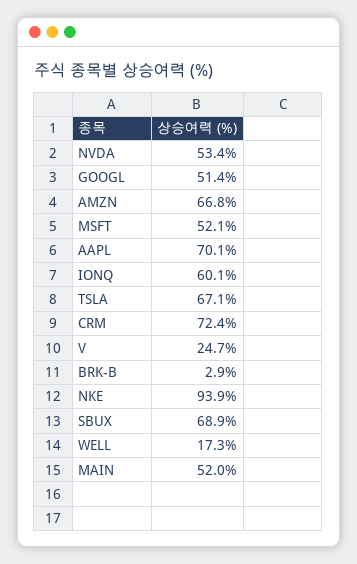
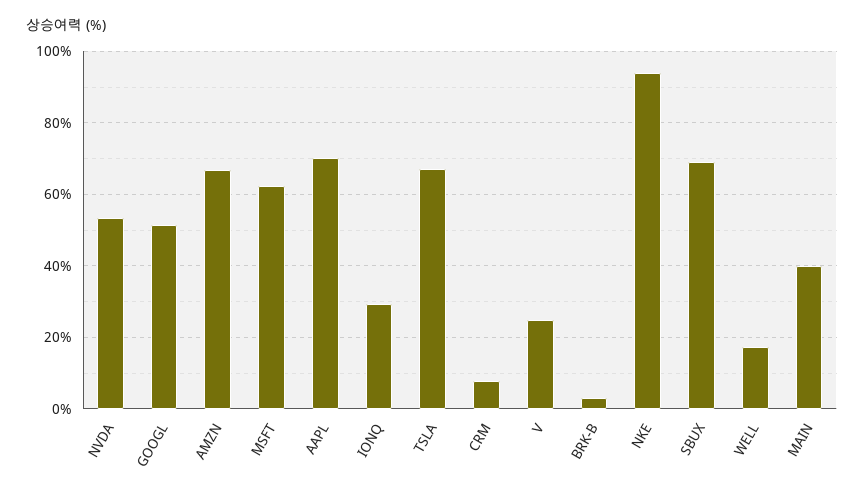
  {
    "NVDA": 53.4,
    "GOOGL": 51.4,
    "AMZN": 66.8,
-   "MSFT": 52.1,
+   "MSFT": 62,
    "AAPL": 70.1,
-   "IONQ": 60.1,
+   "IONQ": 30,
    "TSLA": 67.1,
-   "CRM": 72.4,
+   "CRM": 8,
    "V": 24.7,
    "BRK-B": 2.9,
    "NKE": 93.9,
    "SBUX": 68.9,
    "WELL": 17.3,
-   "MAIN": 52
+   "MAIN": 40
  }

